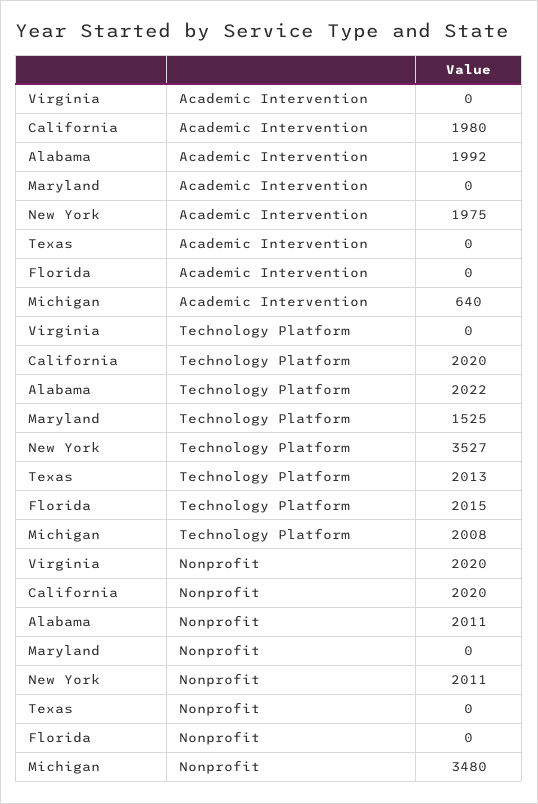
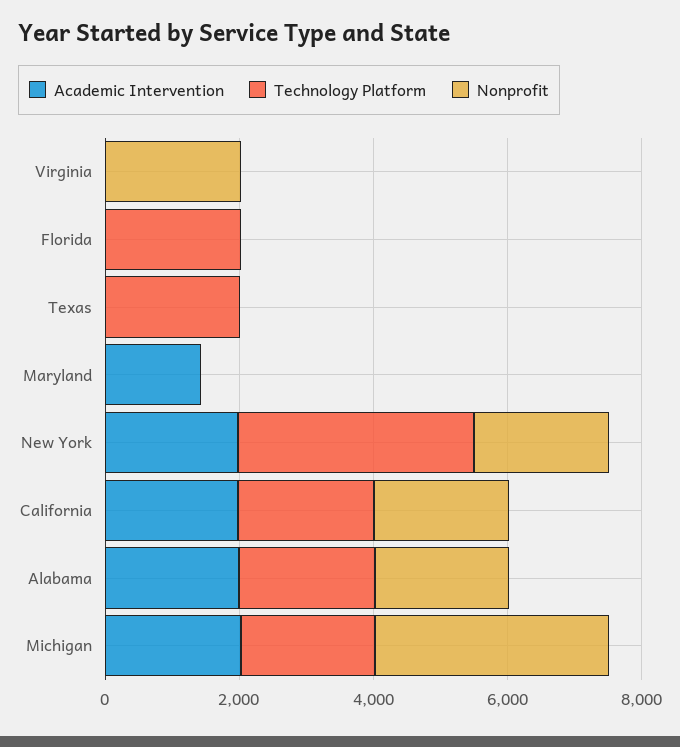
  {
    "Academic Intervention": {
      "Virginia": 0,
      "California": 1980,
      "Alabama": 1992,
-     "Maryland": 0,
+     "Maryland": 1500,
      "New York": 1975,
      "Texas": 0,
      "Florida": 0,
-     "Michigan": 640
+     "Michigan": 2000
    },
    "Technology Platform": {
      "Virginia": 0,
      "California": 2020,
      "Alabama": 2022,
-     "Maryland": 1525,
+     "Maryland": 0,
      "New York": 3527,
      "Texas": 2013,
      "Florida": 2015,
      "Michigan": 2008
    },
    "Nonprofit": {
      "Virginia": 2020,
      "California": 2020,
      "Alabama": 2011,
      "Maryland": 0,
      "New York": 2011,
      "Texas": 0,
      "Florida": 0,
      "Michigan": 3480
    }
  }

